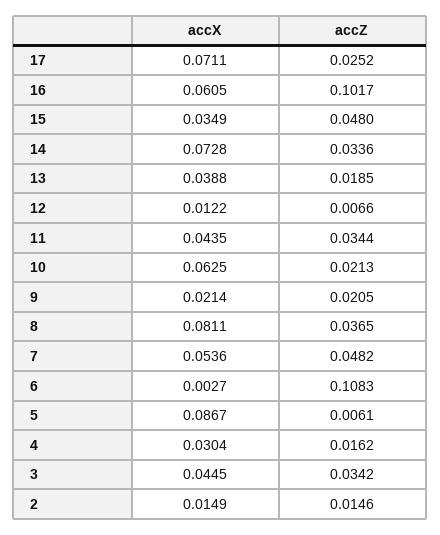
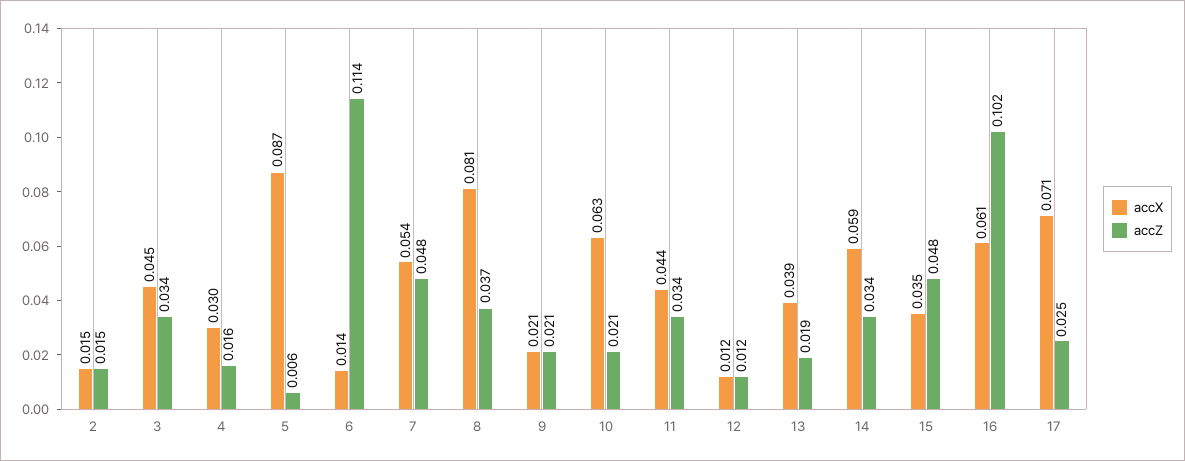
  {
    "accX": {
      "17": 0.0711,
      "16": 0.0605,
      "15": 0.0349,
-     "14": 0.0728,
+     "14": 0.059,
      "13": 0.0388,
      "12": 0.0122,
      "11": 0.0435,
      "10": 0.0625,
      "9": 0.0214,
      "8": 0.0811,
      "7": 0.0536,
-     "6": 0.0027,
+     "6": 0.014,
      "5": 0.0867,
      "4": 0.0304,
      "3": 0.0445,
      "2": 0.0149
    },
    "accZ": {
      "17": 0.0252,
      "16": 0.1017,
      "15": 0.048,
      "14": 0.0336,
      "13": 0.0185,
-     "12": 0.0066,
+     "12": 0.012,
      "11": 0.0344,
      "10": 0.0213,
      "9": 0.0205,
      "8": 0.0365,
      "7": 0.0482,
-     "6": 0.1083,
+     "6": 0.114,
      "5": 0.0061,
      "4": 0.0162,
      "3": 0.0342,
      "2": 0.0146
    }
  }

